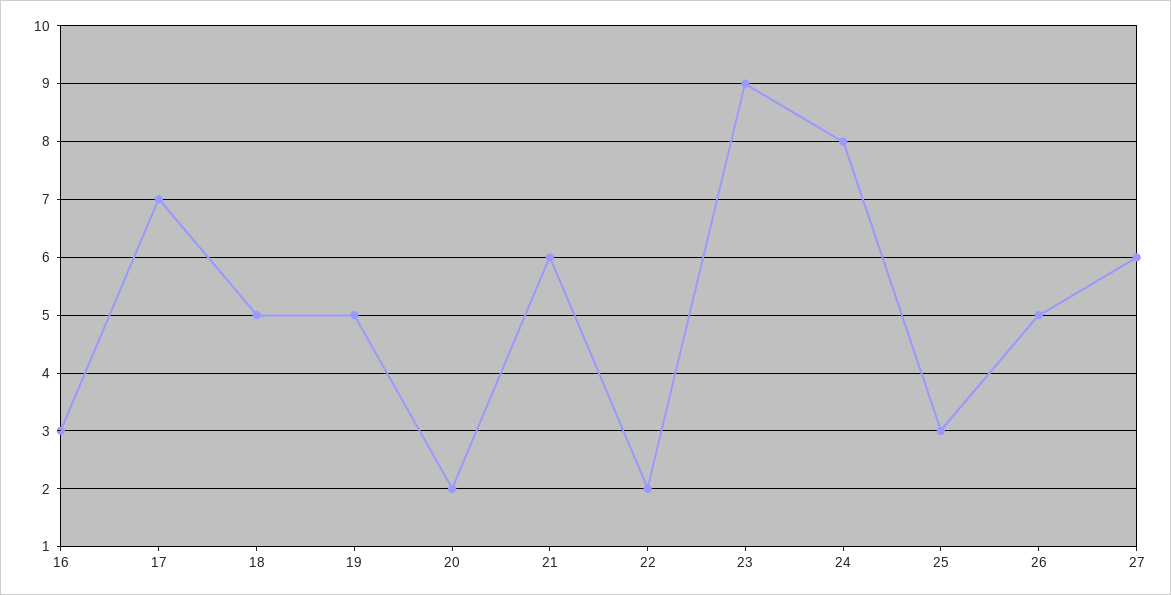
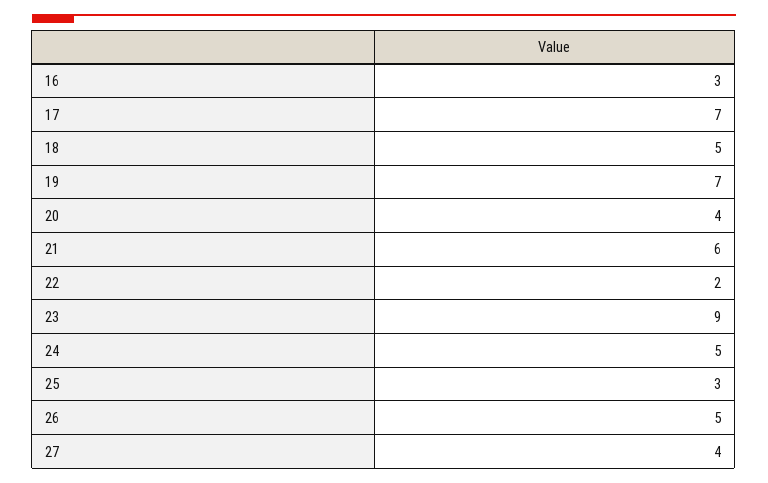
  {
    "16": 3,
    "17": 7,
    "18": 5,
-   "19": 5,
+   "19": 7,
-   "20": 2,
+   "20": 4,
    "21": 6,
    "22": 2,
    "23": 9,
-   "24": 8,
+   "24": 5,
    "25": 3,
    "26": 5,
-   "27": 6
+   "27": 4
  }

